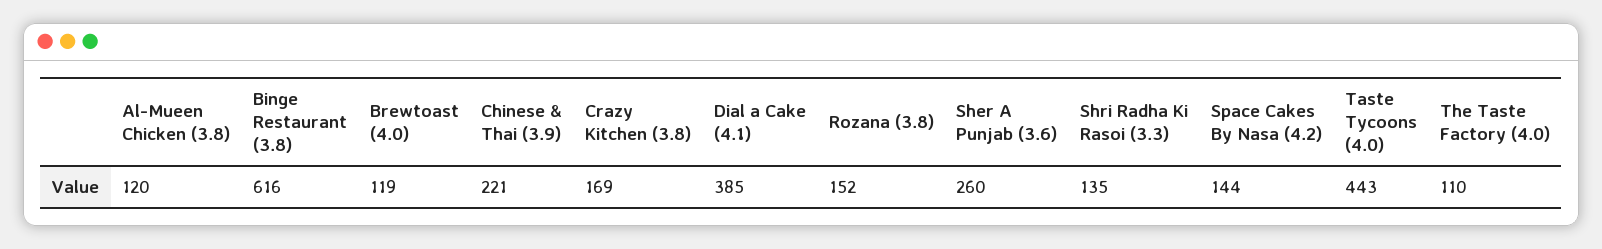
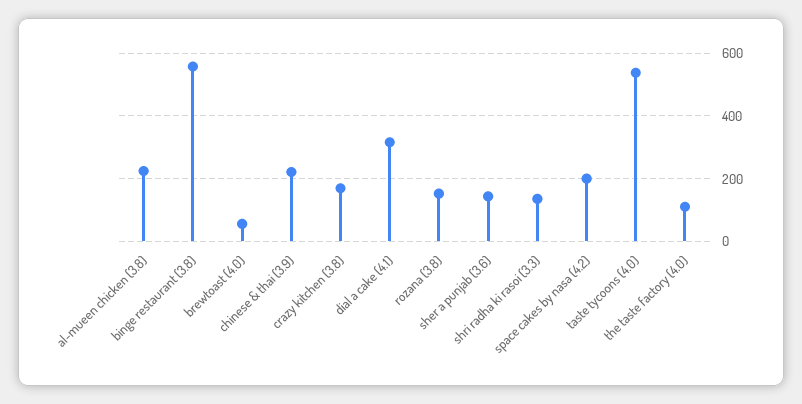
  {
-   "Al-Mueen Chicken (3.8)": 120,
+   "Al-Mueen Chicken (3.8)": 220,
-   "Binge Restaurant (3.8)": 616,
+   "Binge Restaurant (3.8)": 560,
-   "Brewtoast (4.0)": 119,
+   "Brewtoast (4.0)": 60,
    "Chinese & Thai (3.9)": 221,
    "Crazy Kitchen (3.8)": 169,
-   "Dial a Cake (4.1)": 385,
+   "Dial a Cake (4.1)": 320,
    "Rozana (3.8)": 152,
-   "Sher A Punjab (3.6)": 260,
+   "Sher A Punjab (3.6)": 140,
    "Shri Radha Ki Rasoi (3.3)": 135,
-   "Space Cakes By Nasa (4.2)": 144,
+   "Space Cakes By Nasa (4.2)": 200,
-   "Taste Tycoons (4.0)": 443,
+   "Taste Tycoons (4.0)": 540,
    "The Taste Factory (4.0)": 110
  }

